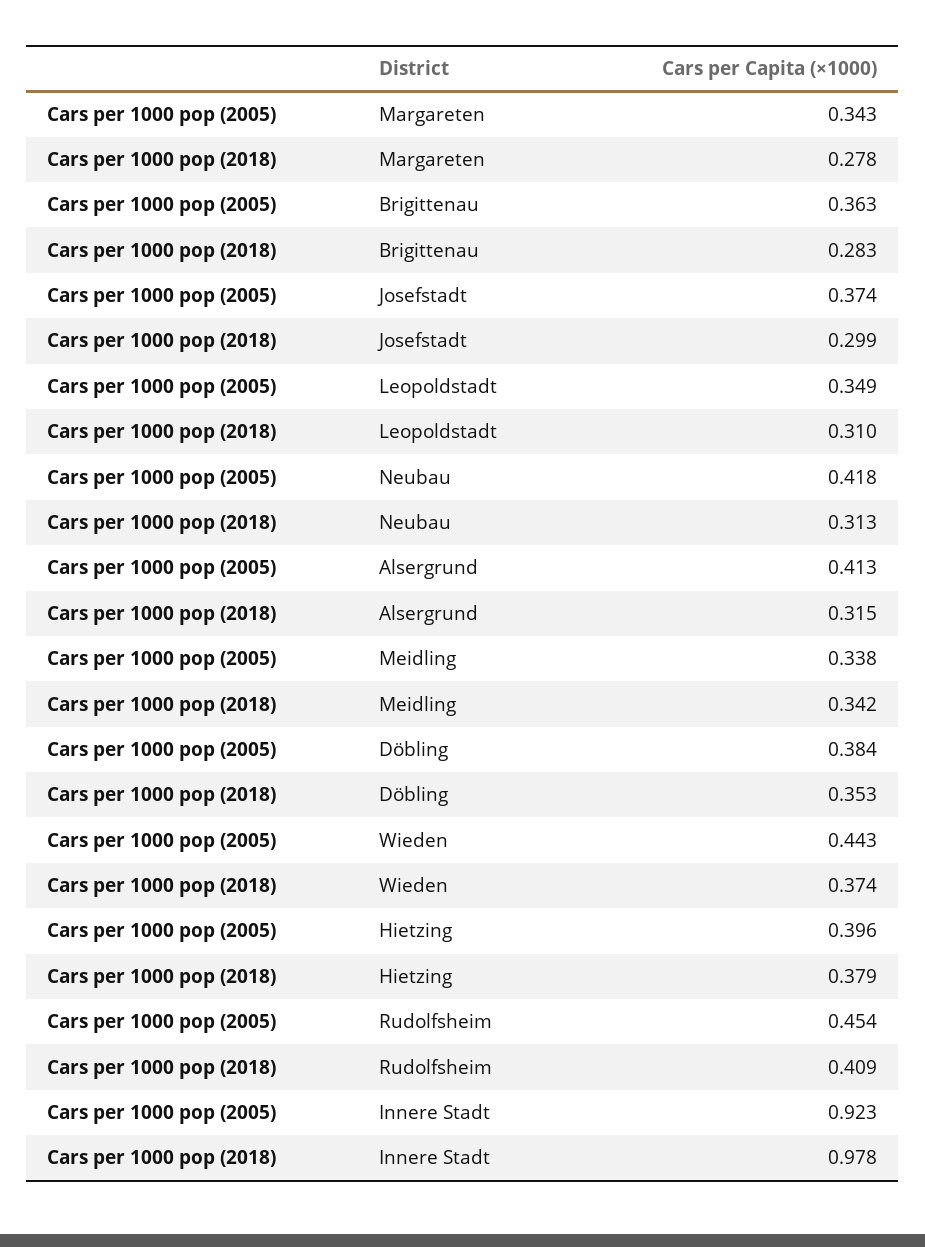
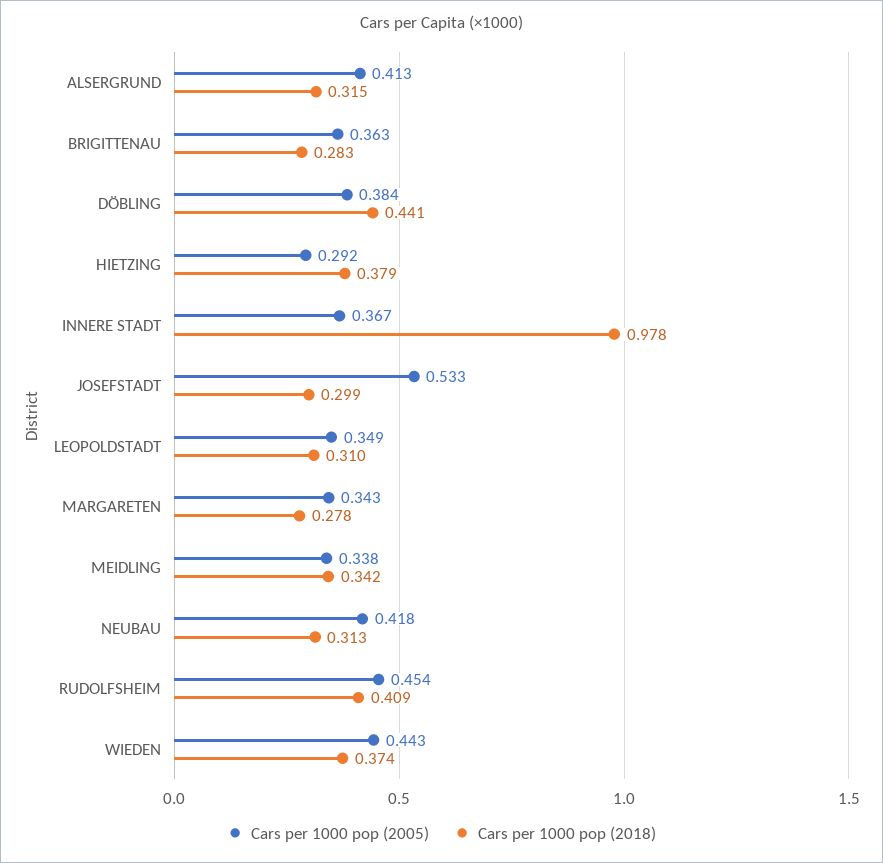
  {
    "Cars per 1000 pop (2005)": {
      "Margareten": 0.343,
      "Brigittenau": 0.363,
-     "Josefstadt": 0.374,
+     "Josefstadt": 0.533,
      "Leopoldstadt": 0.349,
      "Neubau": 0.418,
      "Alsergrund": 0.413,
      "Meidling": 0.338,
      "Döbling": 0.384,
      "Wieden": 0.443,
-     "Hietzing": 0.396,
+     "Hietzing": 0.292,
      "Rudolfsheim": 0.454,
-     "Innere Stadt": 0.923
+     "Innere Stadt": 0.367
    },
    "Cars per 1000 pop (2018)": {
      "Margareten": 0.278,
      "Brigittenau": 0.283,
      "Josefstadt": 0.299,
      "Leopoldstadt": 0.31,
      "Neubau": 0.313,
      "Alsergrund": 0.315,
      "Meidling": 0.342,
-     "Döbling": 0.353,
+     "Döbling": 0.441,
      "Wieden": 0.374,
      "Hietzing": 0.379,
      "Rudolfsheim": 0.409,
      "Innere Stadt": 0.978
    }
  }

